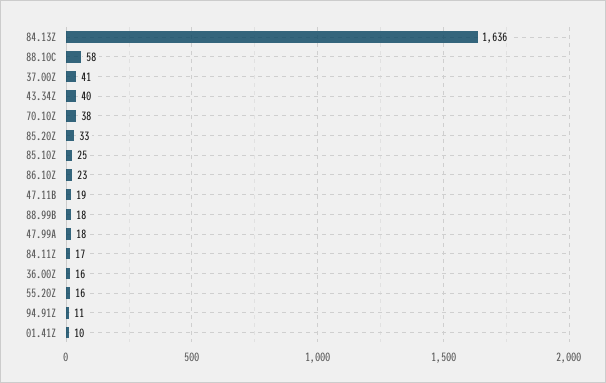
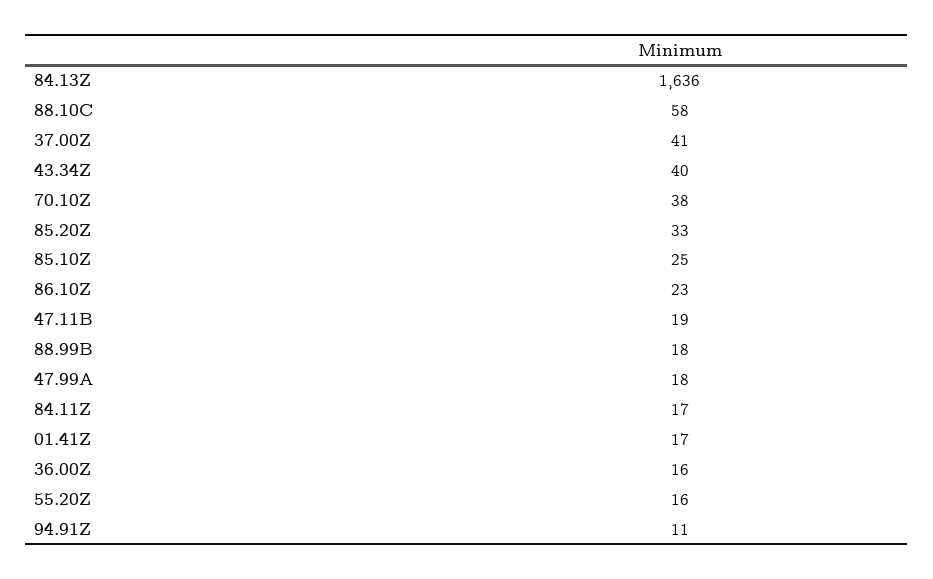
  {
    "84.13Z": 1636,
    "88.10C": 58,
    "37.00Z": 41,
    "43.34Z": 40,
    "70.10Z": 38,
    "85.20Z": 33,
    "85.10Z": 25,
    "86.10Z": 23,
    "47.11B": 19,
    "88.99B": 18,
    "47.99A": 18,
    "84.11Z": 17,
    "36.00Z": 16,
    "55.20Z": 16,
    "94.91Z": 11,
-   "01.41Z": 10
+   "01.41Z": 17
  }

